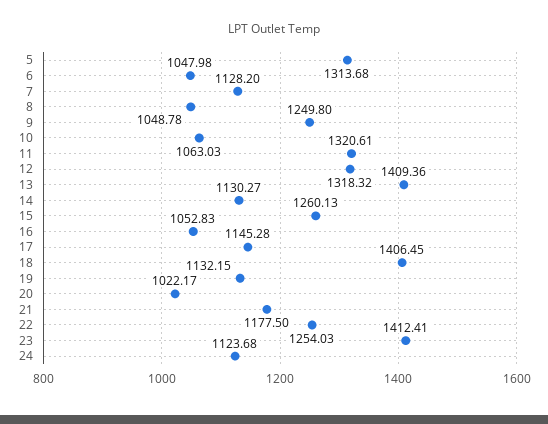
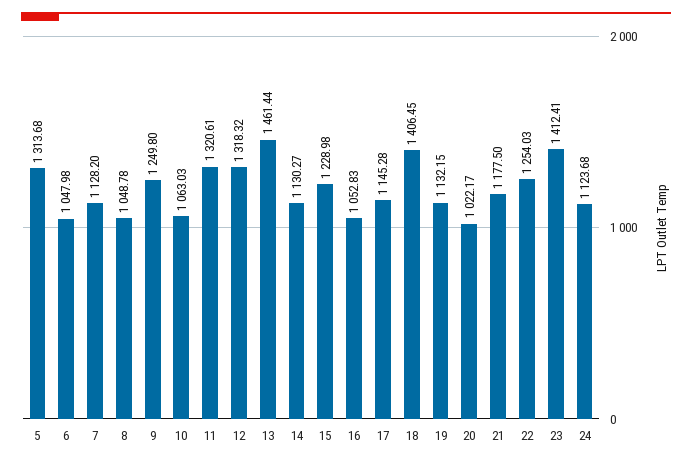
  {
    "5": 1313.68,
    "6": 1047.98,
    "7": 1128.2,
    "8": 1048.78,
    "9": 1249.8,
    "10": 1063.03,
    "11": 1320.61,
    "12": 1318.32,
-   "13": 1409.36,
+   "13": 1461.44,
    "14": 1130.27,
-   "15": 1260.13,
+   "15": 1228.98,
    "16": 1052.83,
    "17": 1145.28,
    "18": 1406.45,
    "19": 1132.15,
    "20": 1022.17,
    "21": 1177.5,
    "22": 1254.03,
    "23": 1412.41,
    "24": 1123.68
  }

